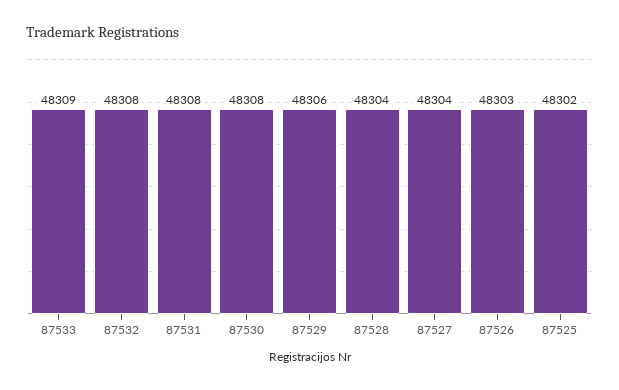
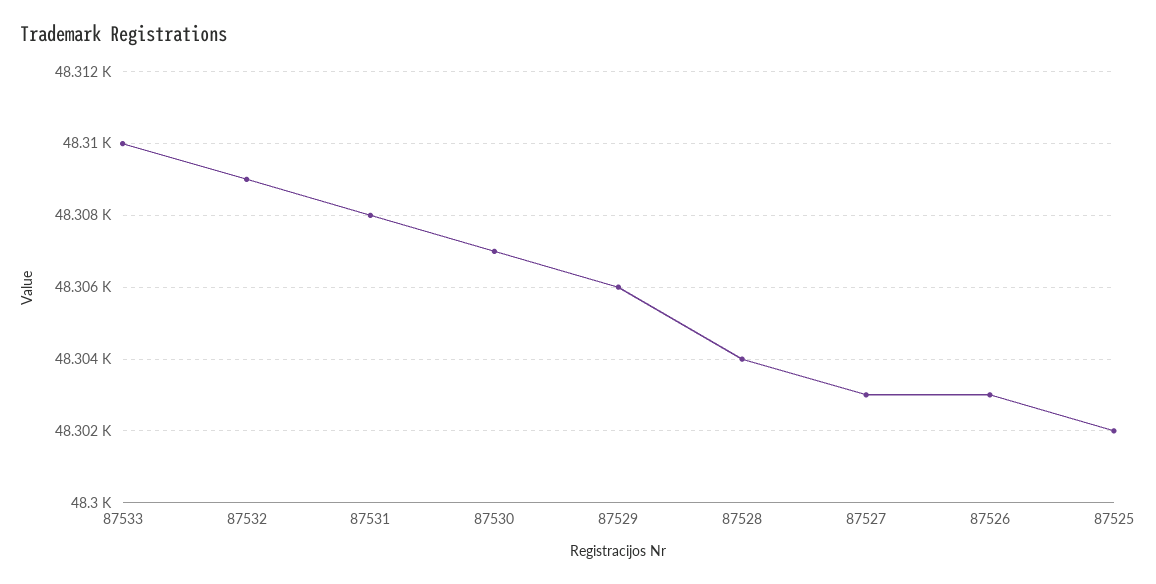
  {
-   "87533": 48309,
+   "87533": 48310,
-   "87532": 48308,
+   "87532": 48309,
    "87531": 48308,
-   "87530": 48308,
+   "87530": 48307,
    "87529": 48306,
    "87528": 48304,
-   "87527": 48304,
+   "87527": 48303,
    "87526": 48303,
    "87525": 48302
  }

